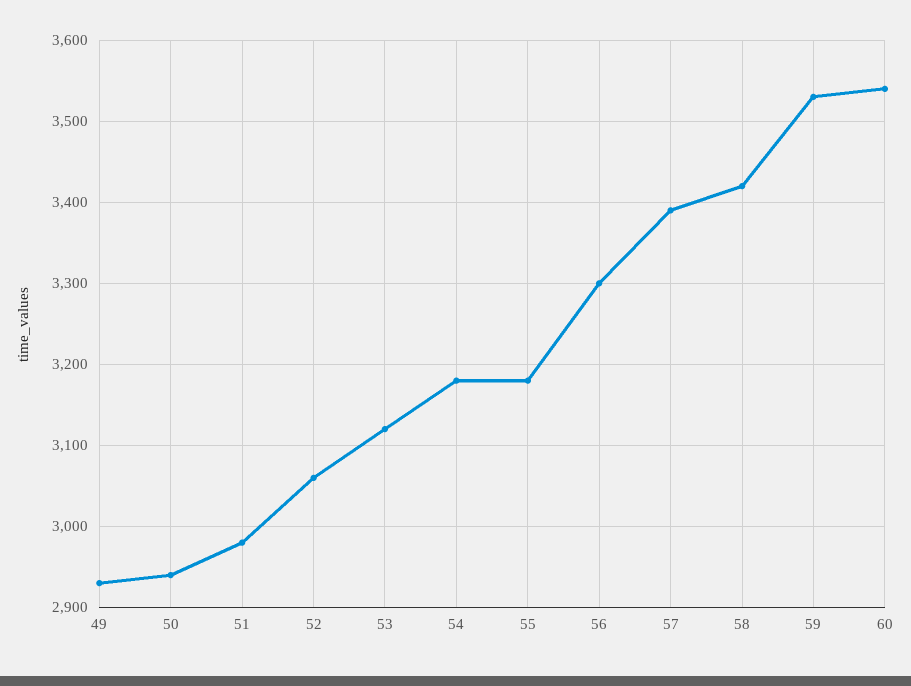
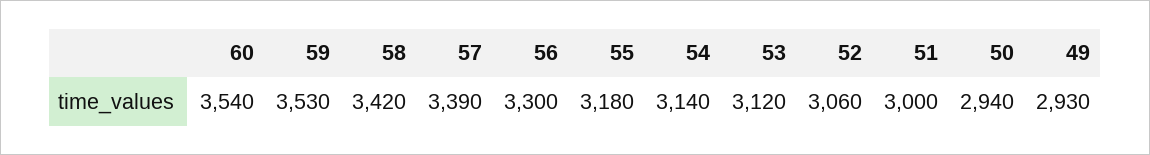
  {
    "49": 2930,
    "50": 2940,
-   "51": 2980,
+   "51": 3000,
    "52": 3060,
    "53": 3120,
-   "54": 3180,
+   "54": 3140,
    "55": 3180,
    "56": 3300,
    "57": 3390,
    "58": 3420,
    "59": 3530,
    "60": 3540
  }

